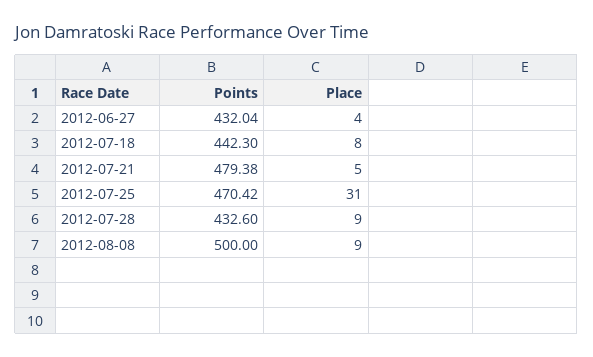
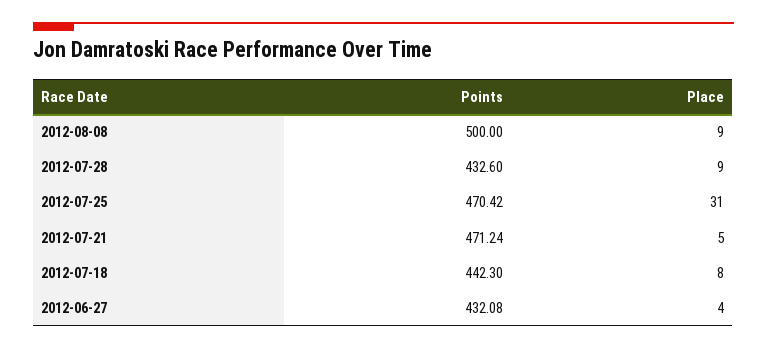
  {
    "Points": {
-     "2012-06-27": 432.04,
+     "2012-06-27": 432.08,
      "2012-07-18": 442.3,
-     "2012-07-21": 479.38,
+     "2012-07-21": 471.24,
      "2012-07-25": 470.42,
      "2012-07-28": 432.6,
      "2012-08-08": 500
    },
    "Place": {
      "2012-06-27": 4,
      "2012-07-18": 8,
      "2012-07-21": 5,
      "2012-07-25": 31,
      "2012-07-28": 9,
      "2012-08-08": 9
    }
  }

